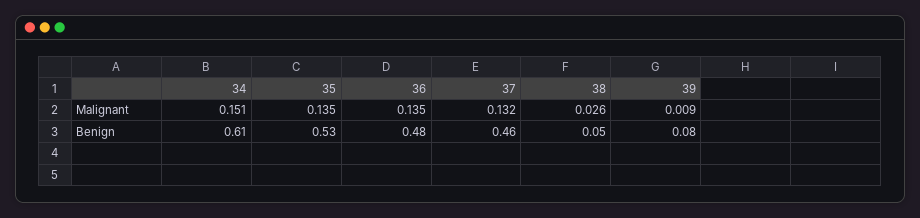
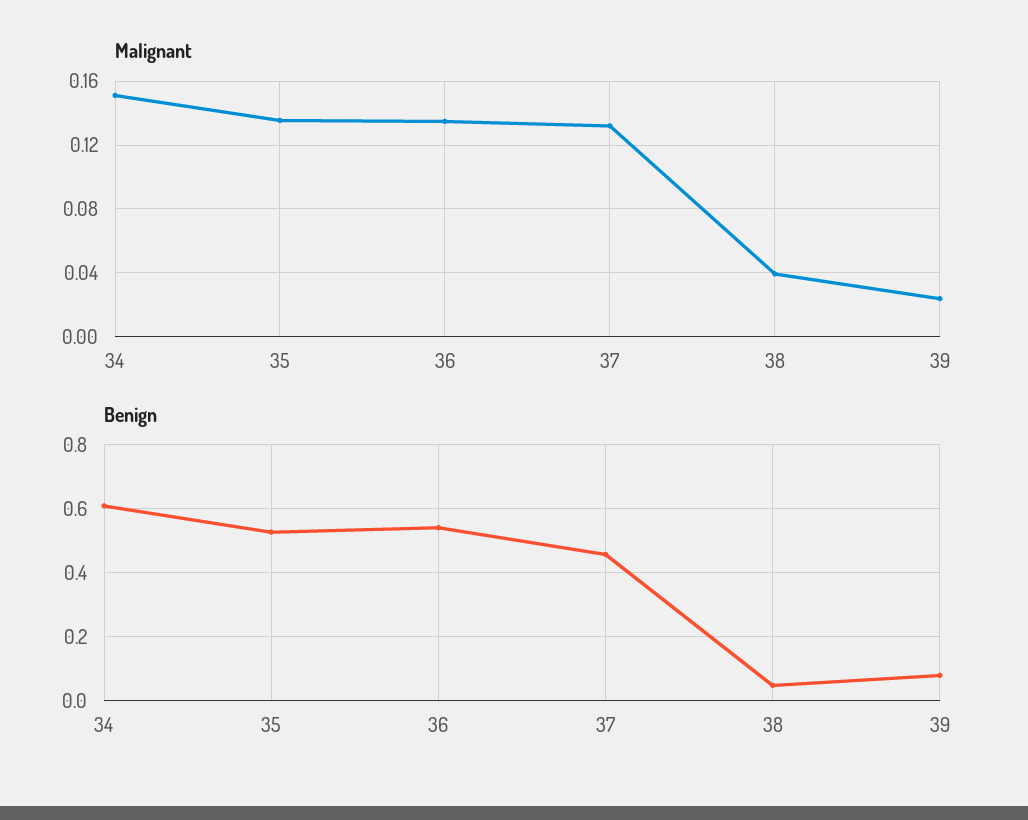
  {
    "Malignant": {
      "34": 0.151,
      "35": 0.135,
      "36": 0.135,
      "37": 0.132,
-     "38": 0.026,
+     "38": 0.04,
-     "39": 0.009
+     "39": 0.025
    },
    "Benign": {
      "34": 0.61,
      "35": 0.53,
-     "36": 0.48,
+     "36": 0.54,
      "37": 0.46,
      "38": 0.05,
      "39": 0.08
    }
  }

